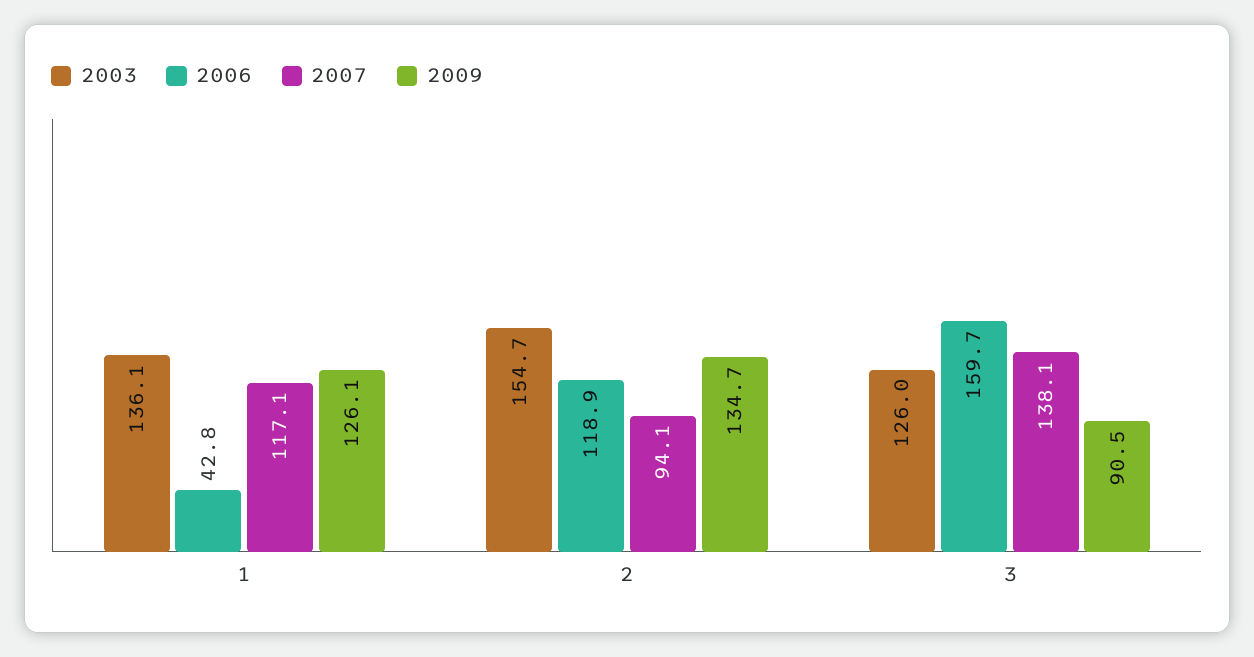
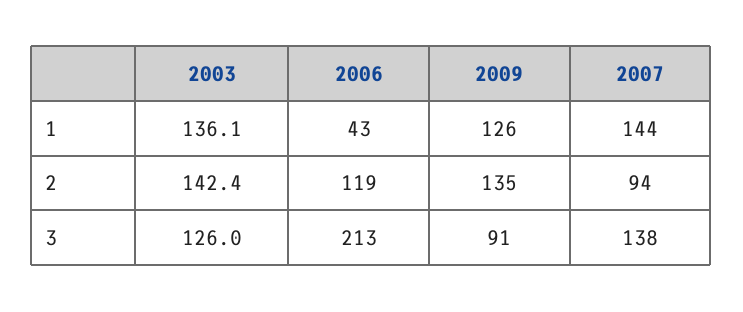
  {
    "2003": {
      "1": 136.1,
-     "2": 154.7,
+     "2": 142.4,
      "3": 126
    },
    "2006": {
      "1": 42.8,
      "2": 118.9,
-     "3": 159.7
+     "3": 213
    },
    "2007": {
-     "1": 117.1,
+     "1": 144,
      "2": 94.1,
      "3": 138.1
    },
    "2009": {
      "1": 126.1,
      "2": 134.7,
      "3": 90.5
    }
  }

